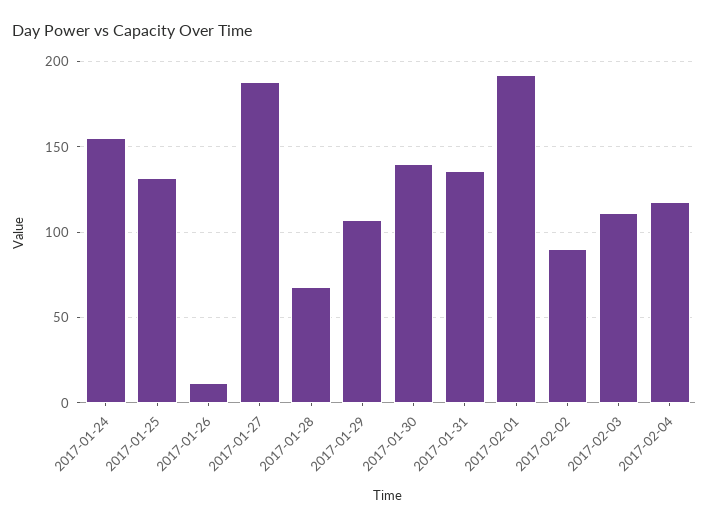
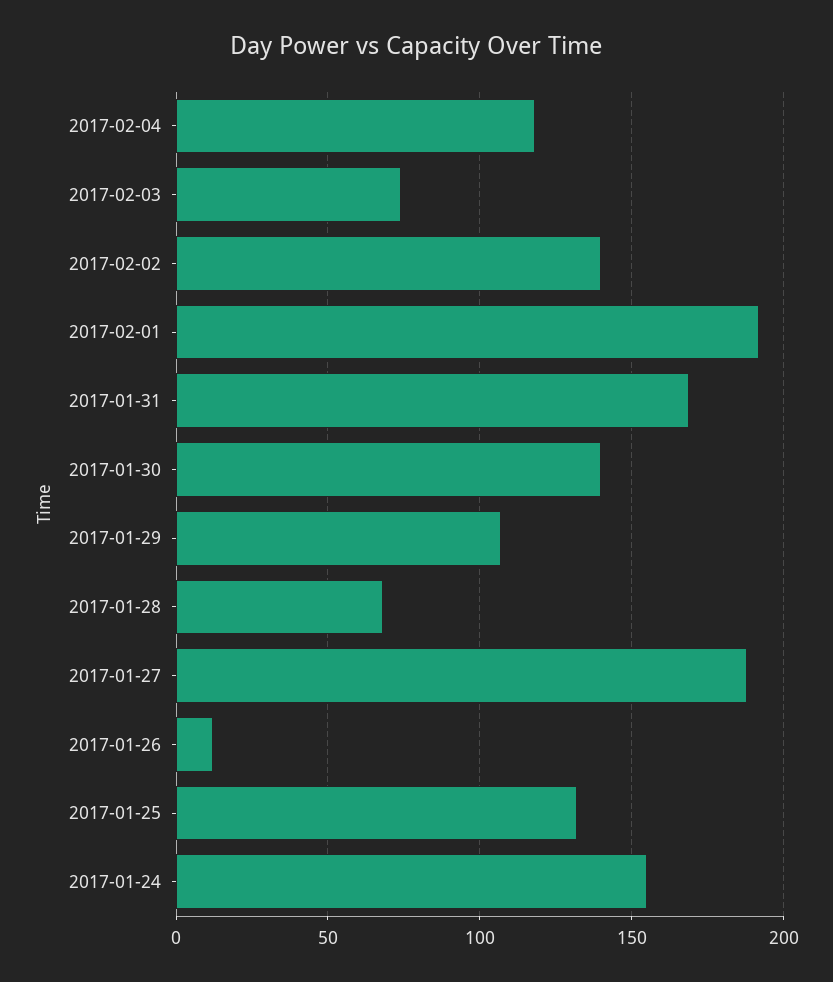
  {
    "2017-01-24": 155,
    "2017-01-25": 130,
    "2017-01-26": 10,
    "2017-01-27": 190,
    "2017-01-28": 70,
    "2017-01-29": 105,
    "2017-01-30": 140,
-   "2017-01-31": 135,
+   "2017-01-31": 170,
    "2017-02-01": 190,
-   "2017-02-02": 90,
+   "2017-02-02": 140,
-   "2017-02-03": 110,
+   "2017-02-03": 75,
    "2017-02-04": 120
  }

